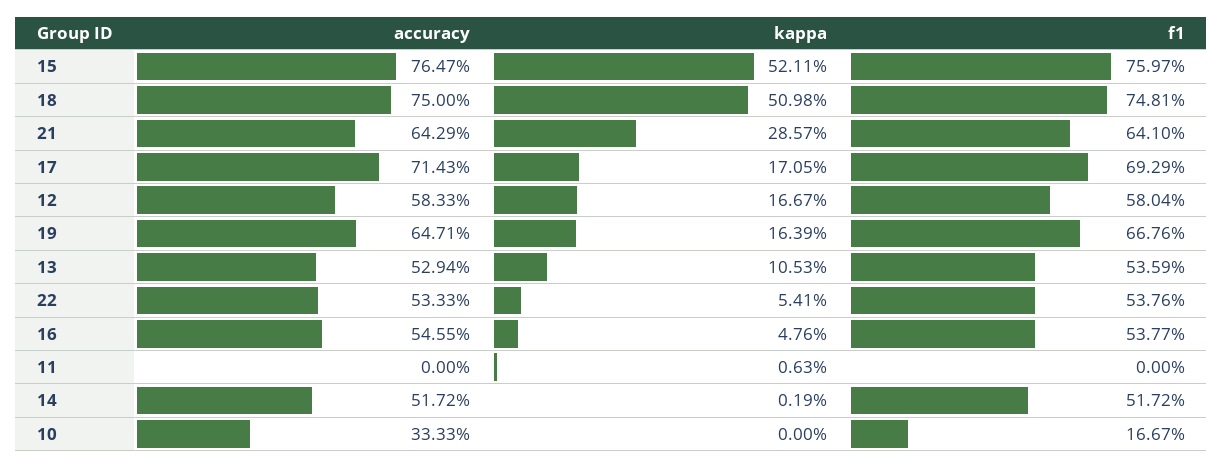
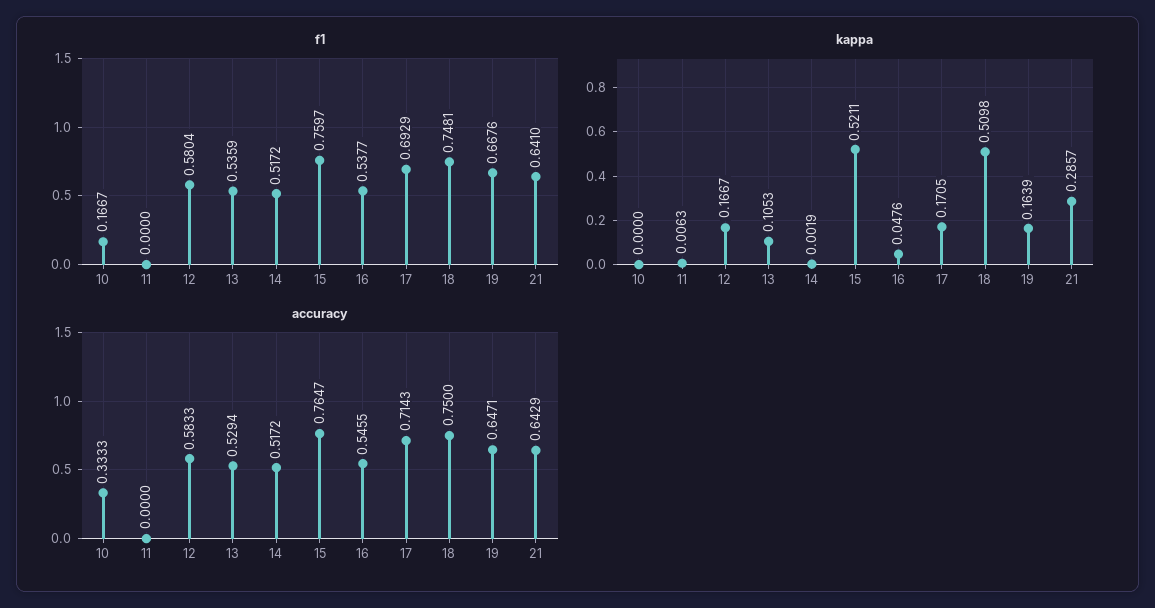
  {
    "accuracy": {
      "15": 0.7647,
      "18": 0.75,
      "21": 0.6429,
      "17": 0.7143,
      "12": 0.5833,
      "19": 0.6471,
      "13": 0.5294,
-     "22": 0.5333,
      "16": 0.5455,
      "11": 0,
      "14": 0.5172,
      "10": 0.3333
    },
    "kappa": {
      "15": 0.5211,
      "18": 0.5098,
      "21": 0.2857,
      "17": 0.1705,
      "12": 0.1667,
      "19": 0.1639,
      "13": 0.1053,
-     "22": 0.0541,
      "16": 0.0476,
      "11": 0.0063,
      "14": 0.0019,
      "10": 0
    },
    "f1": {
      "15": 0.7597,
      "18": 0.7481,
      "21": 0.641,
      "17": 0.6929,
      "12": 0.5804,
      "19": 0.6676,
      "13": 0.5359,
-     "22": 0.5376,
      "16": 0.5377,
      "11": 0,
      "14": 0.5172,
      "10": 0.1667
    }
  }

